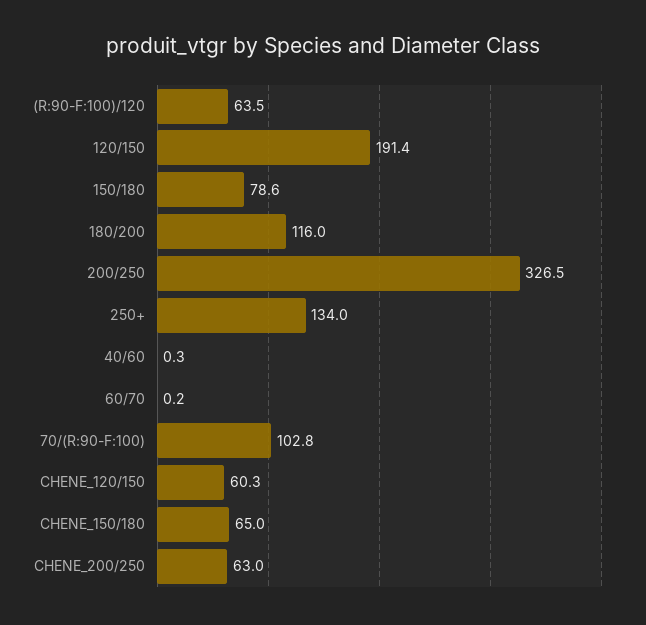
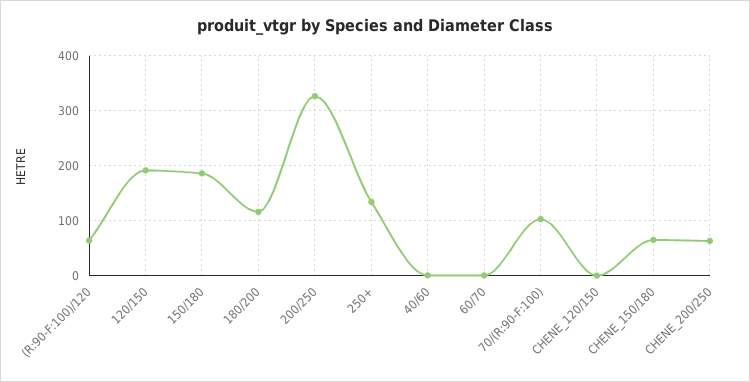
  {
    "(R:90-F:100)/120": 63.5,
    "120/150": 191.4,
-   "150/180": 78.6,
+   "150/180": 180,
    "180/200": 116,
    "200/250": 326.5,
    "250+": 134,
    "40/60": 0.3,
    "60/70": 0.2,
    "70/(R:90-F:100)": 102.8,
-   "CHENE_120/150": 60.3,
+   "CHENE_120/150": 0,
    "CHENE_150/180": 65,
    "CHENE_200/250": 63
  }

